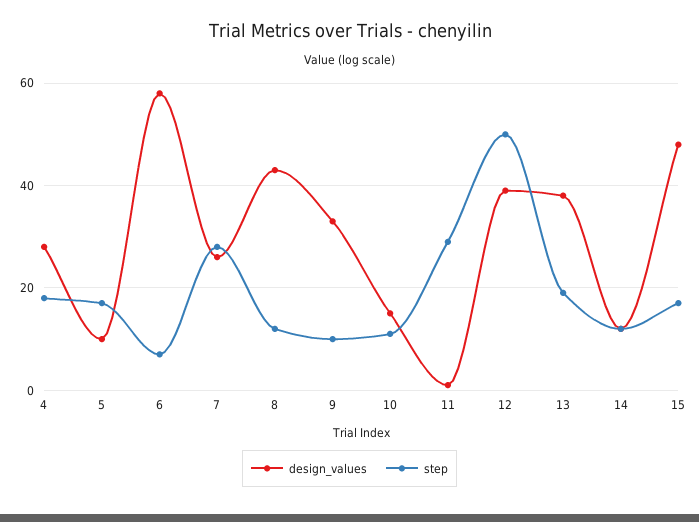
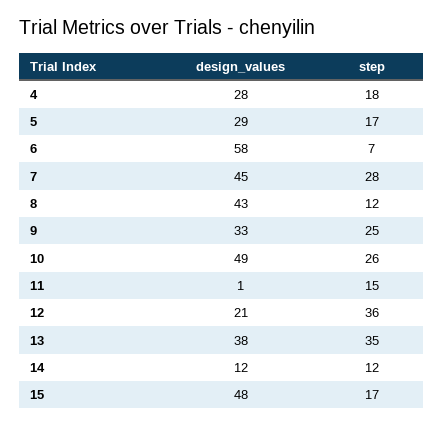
  {
    "design_values": {
      "4": 28,
-     "5": 10,
+     "5": 29,
      "6": 58,
-     "7": 25,
+     "7": 45,
      "8": 43,
      "9": 33,
-     "10": 15,
+     "10": 49,
      "11": 1,
-     "12": 40,
+     "12": 21,
      "13": 38,
      "14": 12,
      "15": 48
    },
    "step": {
      "4": 18,
      "5": 17,
      "6": 7,
      "7": 28,
      "8": 12,
-     "9": 10,
+     "9": 25,
-     "10": 10,
+     "10": 26,
-     "11": 30,
+     "11": 15,
-     "12": 50,
+     "12": 36,
-     "13": 20,
+     "13": 35,
      "14": 12,
      "15": 17
    }
  }

